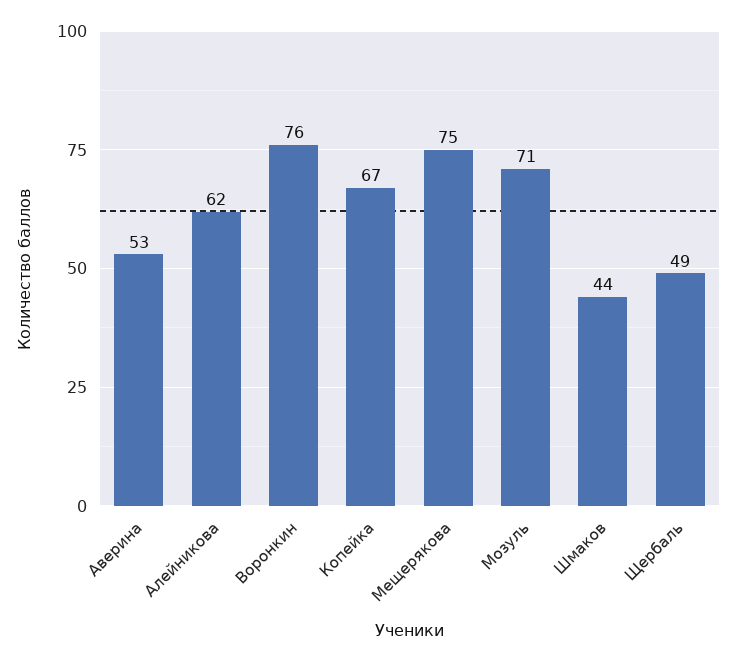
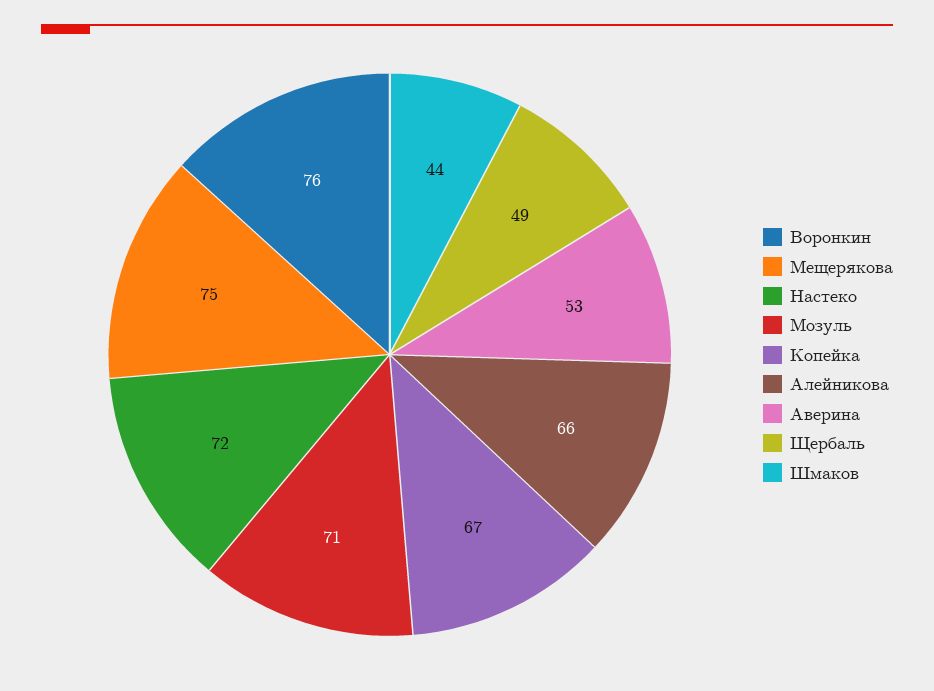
  {
    "Аверина": 53,
-   "Алейникова": 62,
+   "Алейникова": 66,
    "Воронкин": 76,
    "Копейка": 67,
    "Мещерякова": 75,
    "Мозуль": 71,
    "Шмаков": 44,
-   "Щербаль": 49
+   "Щербаль": 49,
+   "Настеко": 72
  }

